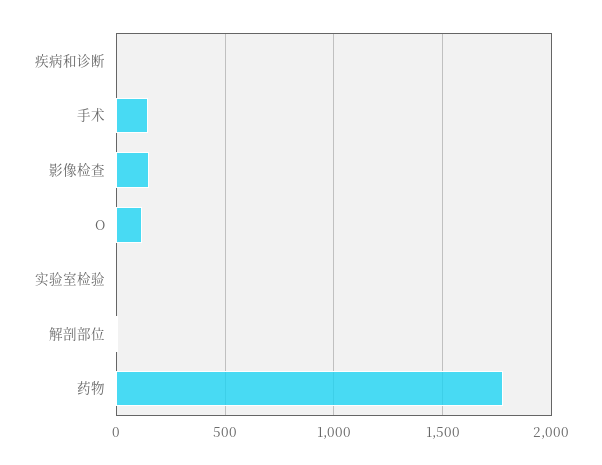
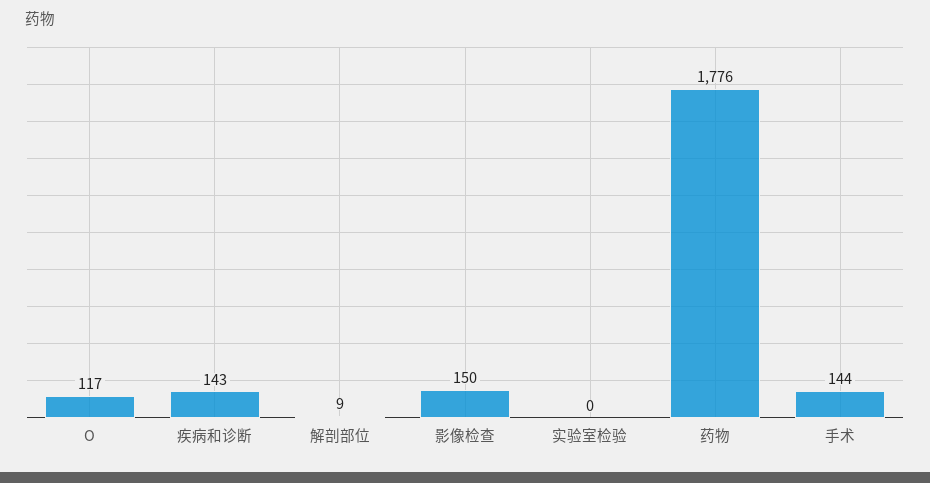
  {
-   "疾病和诊断": 0,
+   "疾病和诊断": 143,
    "手术": 144,
    "影像检查": 150,
    "O": 117,
    "实验室检验": 0,
    "解剖部位": 9,
    "药物": 1776
  }

